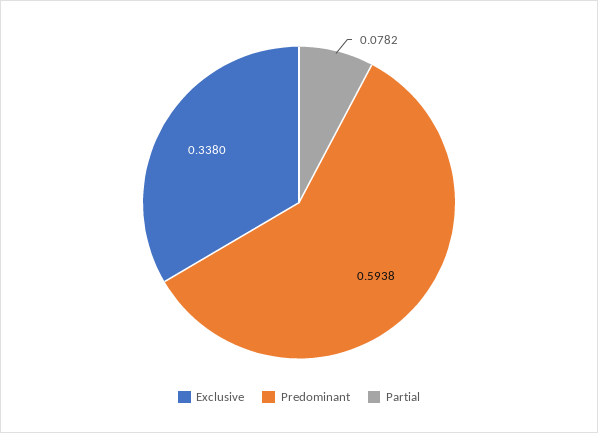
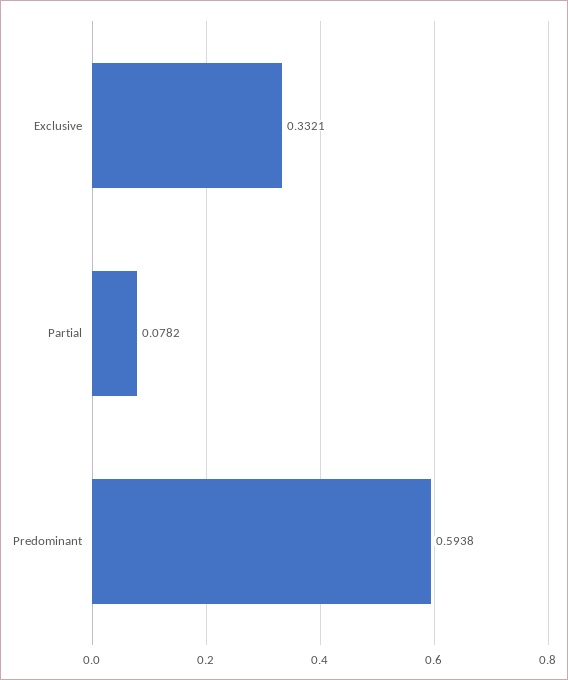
  {
-   "Exclusive": 0.338,
+   "Exclusive": 0.3321,
    "Predominant": 0.5938,
    "Partial": 0.0782
  }

